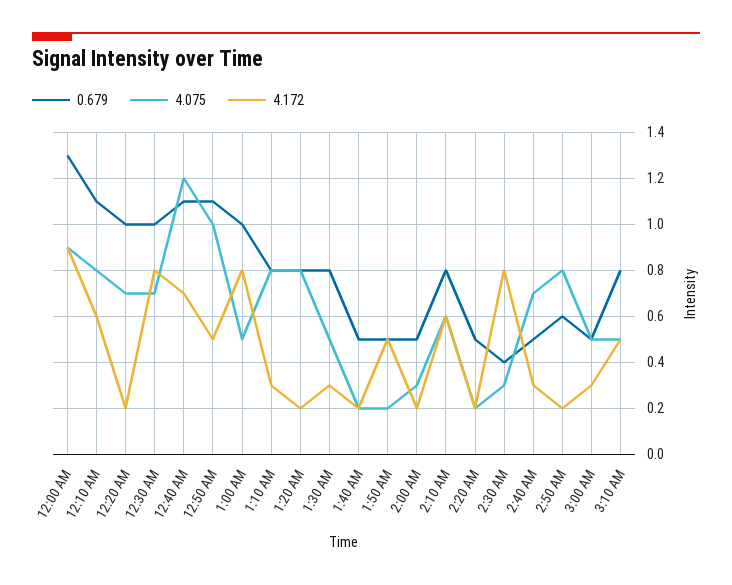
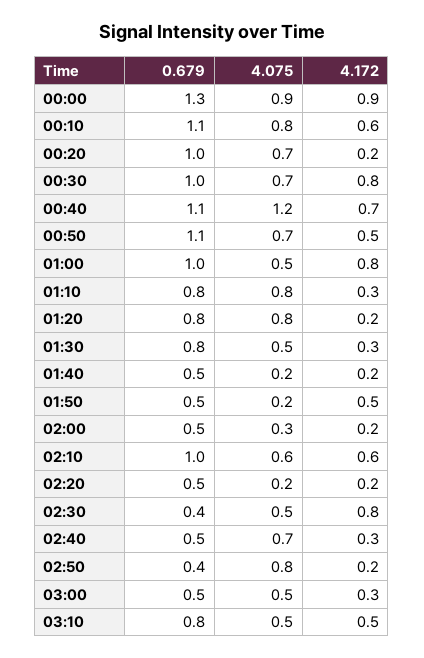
  {
    "0.679": {
      "12:00 AM": 1.3,
      "12:10 AM": 1.1,
      "12:20 AM": 1,
      "12:30 AM": 1,
      "12:40 AM": 1.1,
      "12:50 AM": 1.1,
      "1:00 AM": 1,
      "1:10 AM": 0.8,
      "1:20 AM": 0.8,
      "1:30 AM": 0.8,
      "1:40 AM": 0.5,
      "1:50 AM": 0.5,
      "2:00 AM": 0.5,
-     "2:10 AM": 0.8,
+     "2:10 AM": 1,
      "2:20 AM": 0.5,
      "2:30 AM": 0.4,
      "2:40 AM": 0.5,
-     "2:50 AM": 0.6,
+     "2:50 AM": 0.4,
      "3:00 AM": 0.5,
      "3:10 AM": 0.8
    },
    "4.075": {
      "12:00 AM": 0.9,
      "12:10 AM": 0.8,
      "12:20 AM": 0.7,
      "12:30 AM": 0.7,
      "12:40 AM": 1.2,
-     "12:50 AM": 1,
+     "12:50 AM": 0.7,
      "1:00 AM": 0.5,
      "1:10 AM": 0.8,
      "1:20 AM": 0.8,
      "1:30 AM": 0.5,
      "1:40 AM": 0.2,
      "1:50 AM": 0.2,
      "2:00 AM": 0.3,
      "2:10 AM": 0.6,
      "2:20 AM": 0.2,
-     "2:30 AM": 0.3,
+     "2:30 AM": 0.5,
      "2:40 AM": 0.7,
      "2:50 AM": 0.8,
      "3:00 AM": 0.5,
      "3:10 AM": 0.5
    },
    "4.172": {
      "12:00 AM": 0.9,
      "12:10 AM": 0.6,
      "12:20 AM": 0.2,
      "12:30 AM": 0.8,
      "12:40 AM": 0.7,
      "12:50 AM": 0.5,
      "1:00 AM": 0.8,
      "1:10 AM": 0.3,
      "1:20 AM": 0.2,
      "1:30 AM": 0.3,
      "1:40 AM": 0.2,
      "1:50 AM": 0.5,
      "2:00 AM": 0.2,
      "2:10 AM": 0.6,
      "2:20 AM": 0.2,
      "2:30 AM": 0.8,
      "2:40 AM": 0.3,
      "2:50 AM": 0.2,
      "3:00 AM": 0.3,
      "3:10 AM": 0.5
    }
  }

